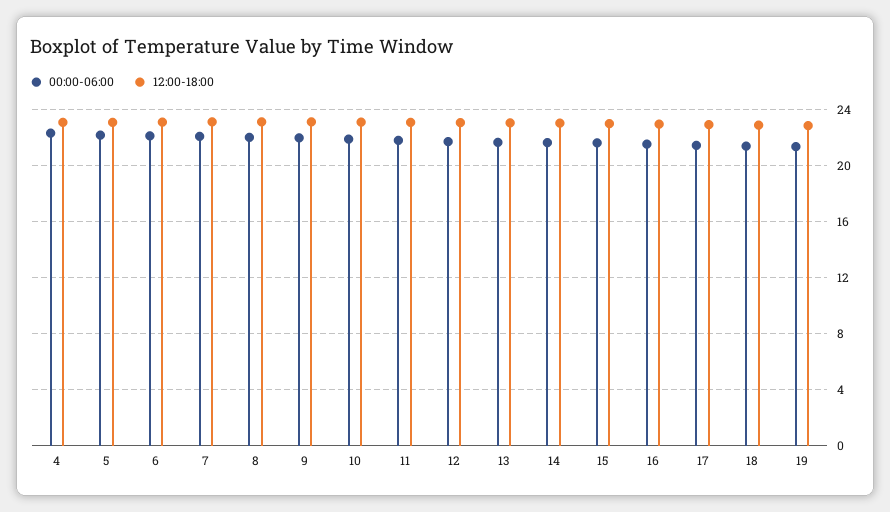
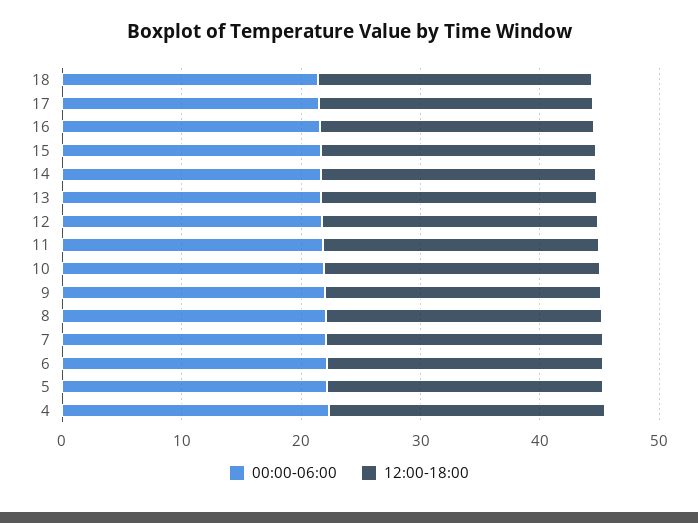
  {
    "00:00-06:00": {
      "4": 22.5,
      "5": 22,
      "6": 22,
      "7": 22,
      "8": 22,
      "9": 22,
      "10": 22,
      "11": 22,
      "12": 21.5,
      "13": 21.5,
      "14": 21.5,
      "15": 21.5,
      "16": 21.5,
      "17": 21.5,
-     "18": 21.5,
+     "18": 21.5
-     "19": 21.5
    },
    "12:00-18:00": {
      "4": 23,
      "5": 23,
      "6": 23,
      "7": 23,
      "8": 23,
      "9": 23,
      "10": 23,
      "11": 23,
      "12": 23,
      "13": 23,
      "14": 23,
      "15": 23,
      "16": 23,
      "17": 23,
-     "18": 23,
+     "18": 23
-     "19": 23
    }
  }

